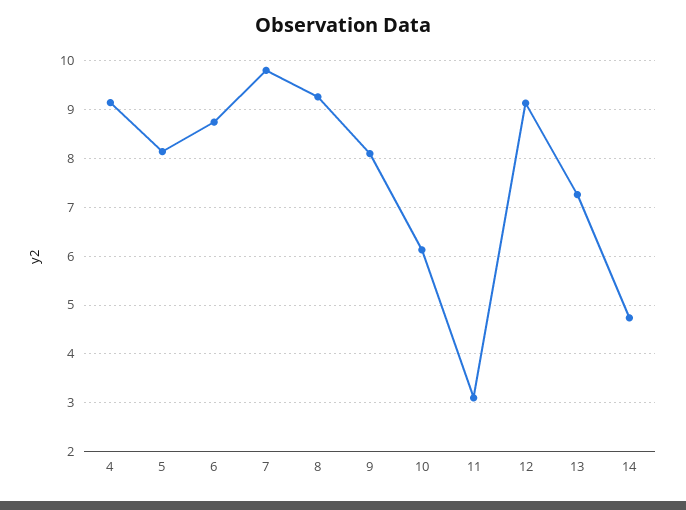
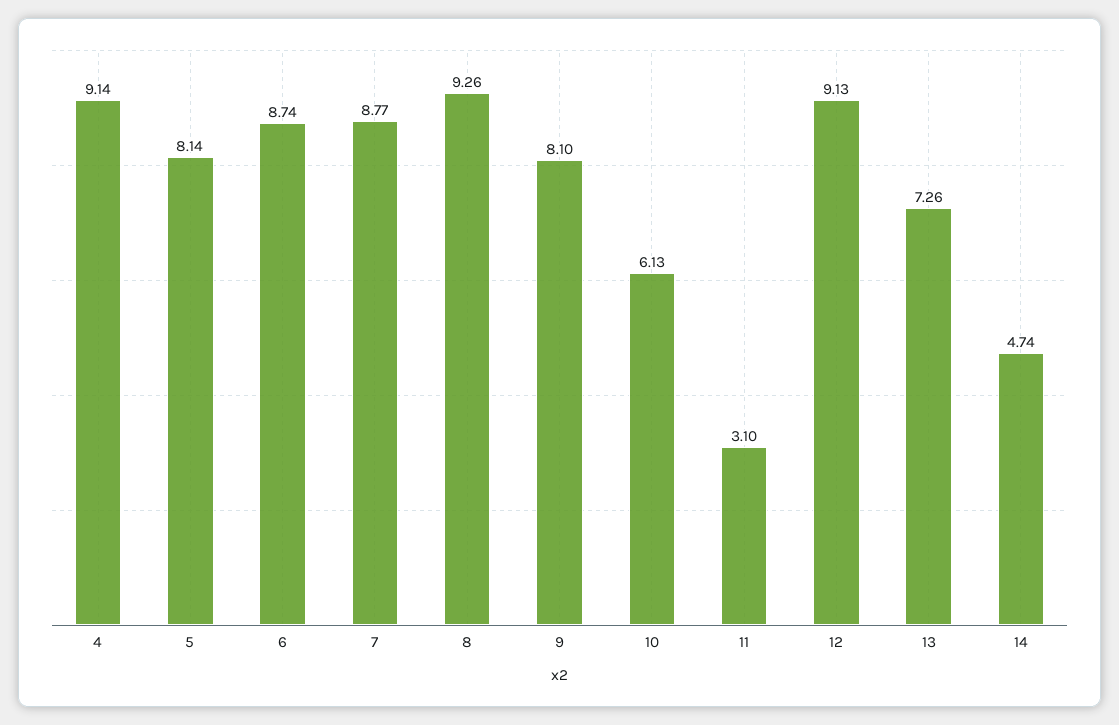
  {
    "4": 9.14,
    "5": 8.14,
    "6": 8.74,
-   "7": 9.8,
+   "7": 8.77,
    "8": 9.26,
    "9": 8.1,
    "10": 6.13,
    "11": 3.1,
    "12": 9.13,
    "13": 7.26,
    "14": 4.74
  }

